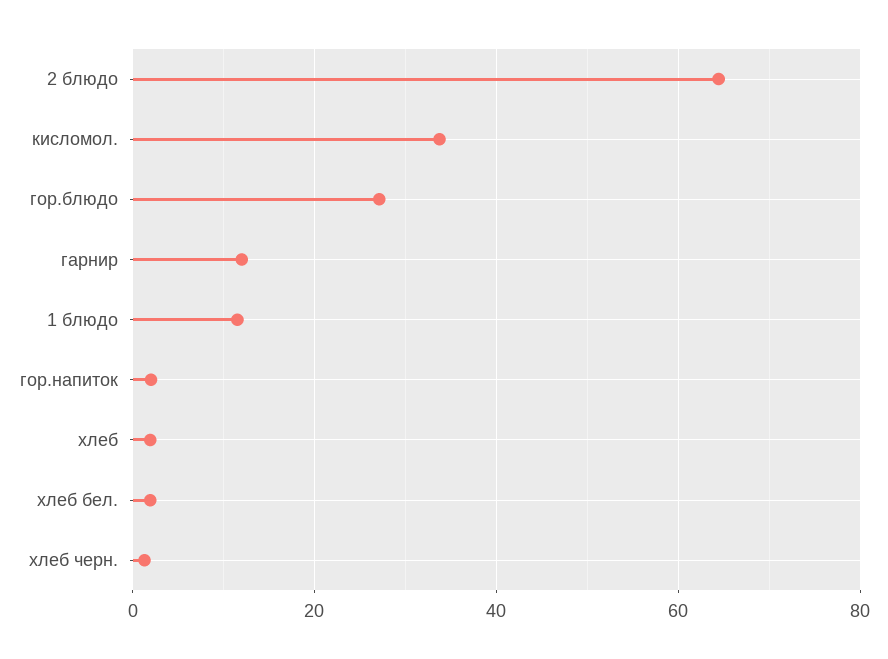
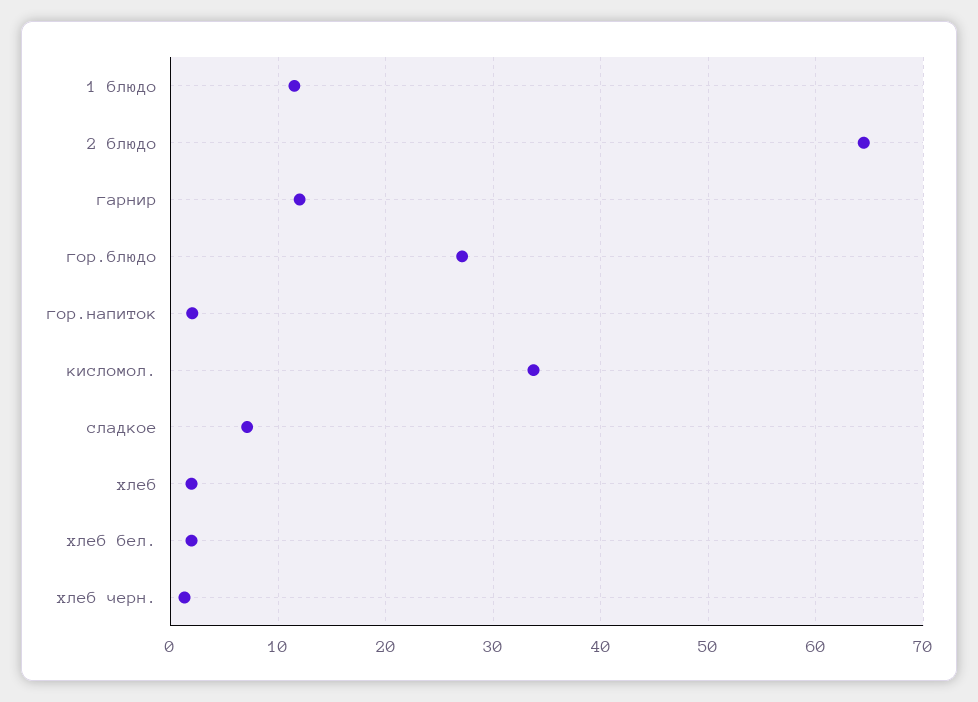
  {
    "2 блюдо": 64,
    "кисломол.": 34,
    "гор.блюдо": 27,
    "гарнир": 12,
    "1 блюдо": 12,
    "гор.напиток": 2,
    "хлеб": 2,
    "хлеб бел.": 2,
-   "хлеб черн.": 1
+   "хлеб черн.": 1,
+   "сладкое": 7
  }

